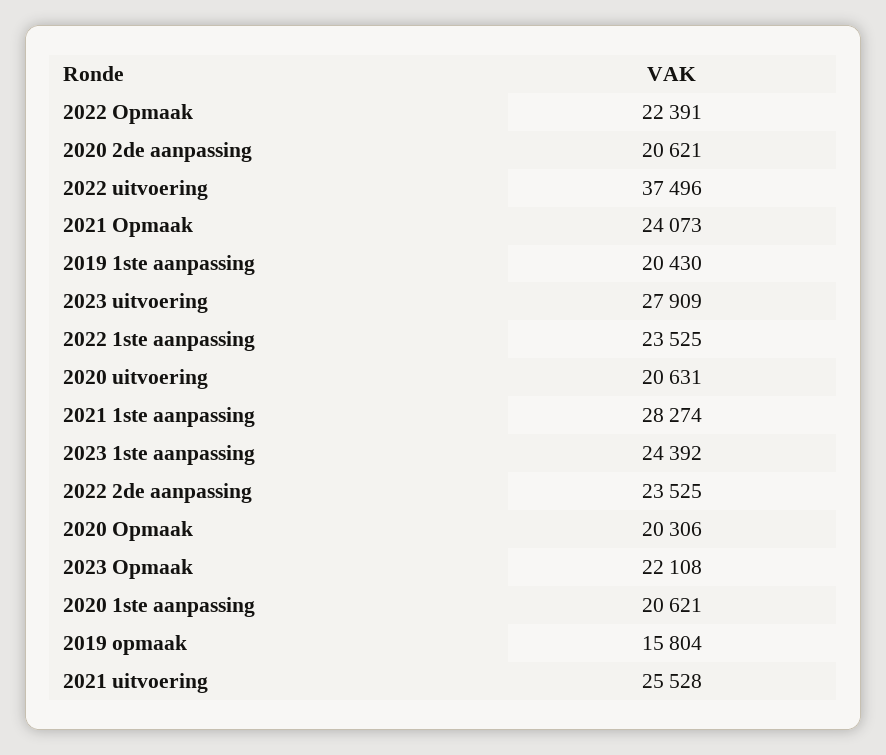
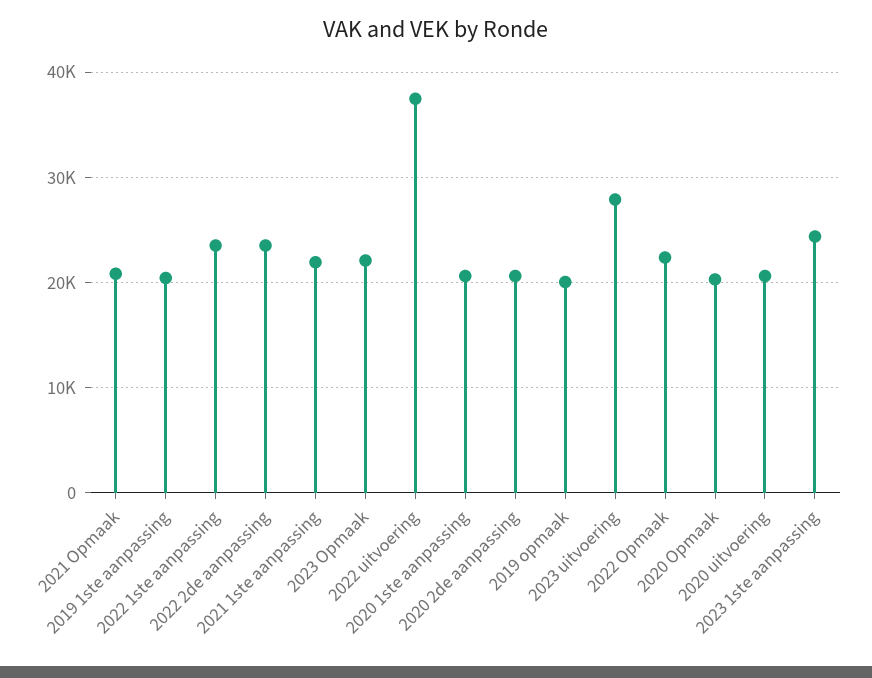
  {
    "2022 Opmaak": 22391,
    "2020 2de aanpassing": 20621,
    "2022 uitvoering": 37496,
-   "2021 Opmaak": 24073,
+   "2021 Opmaak": 21000,
    "2019 1ste aanpassing": 20430,
    "2023 uitvoering": 27909,
    "2022 1ste aanpassing": 23525,
    "2020 uitvoering": 20631,
-   "2021 1ste aanpassing": 28274,
+   "2021 1ste aanpassing": 22000,
    "2023 1ste aanpassing": 24392,
    "2022 2de aanpassing": 23525,
    "2020 Opmaak": 20306,
    "2023 Opmaak": 22108,
    "2020 1ste aanpassing": 20621,
-   "2019 opmaak": 15804,
+   "2019 opmaak": 20000
-   "2021 uitvoering": 25528
  }

